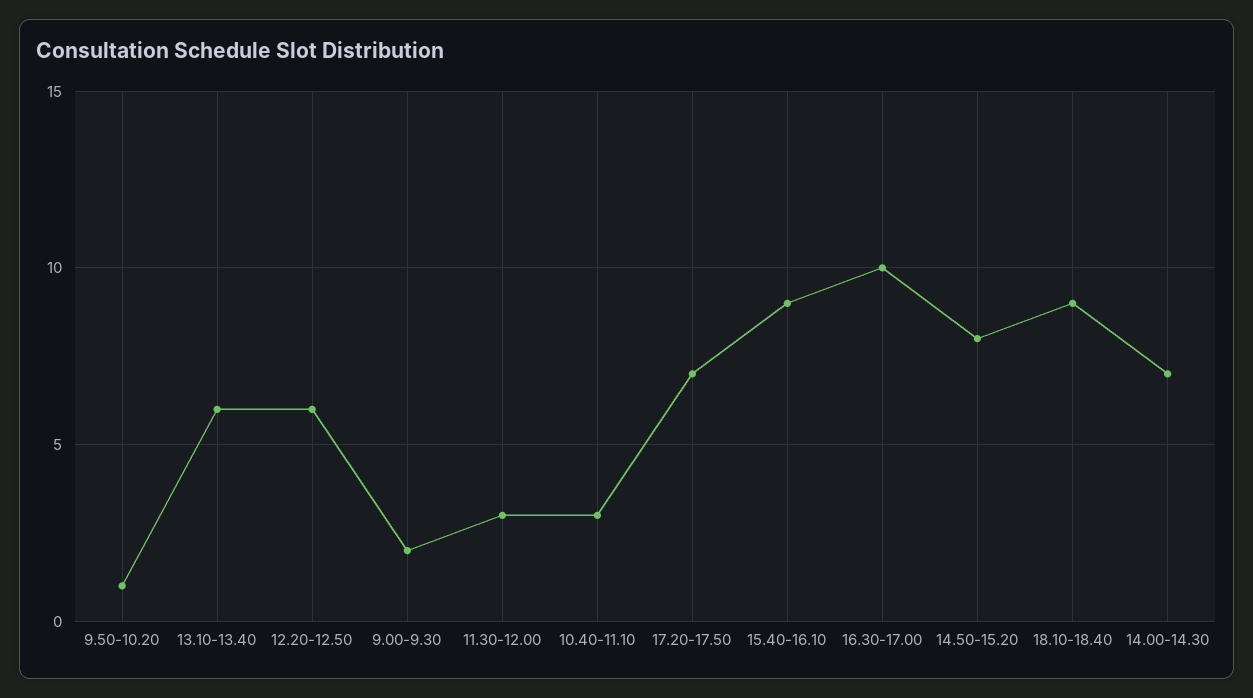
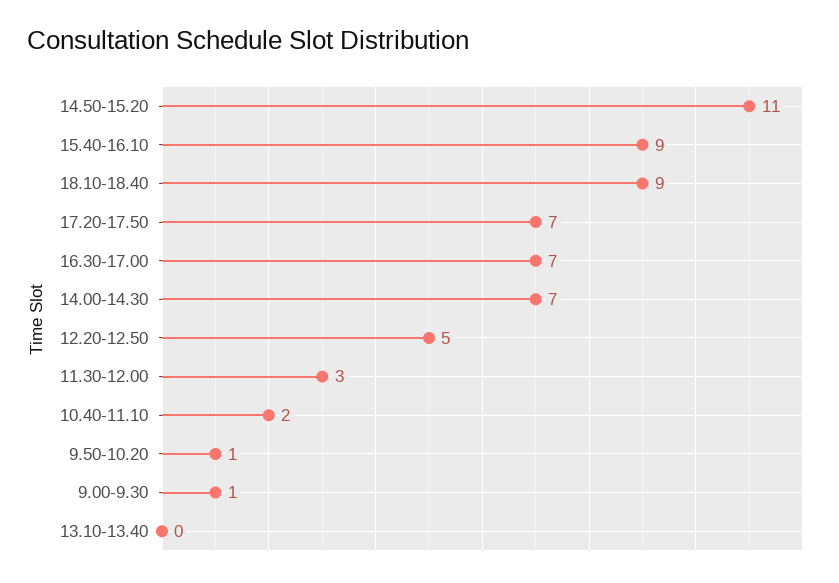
  {
    "9.50-10.20": 1,
-   "13.10-13.40": 6,
+   "13.10-13.40": 0,
-   "12.20-12.50": 6,
+   "12.20-12.50": 5,
-   "9.00-9.30": 2,
+   "9.00-9.30": 1,
    "11.30-12.00": 3,
-   "10.40-11.10": 3,
+   "10.40-11.10": 2,
    "17.20-17.50": 7,
    "15.40-16.10": 9,
-   "16.30-17.00": 10,
+   "16.30-17.00": 7,
-   "14.50-15.20": 8,
+   "14.50-15.20": 11,
    "18.10-18.40": 9,
    "14.00-14.30": 7
  }

